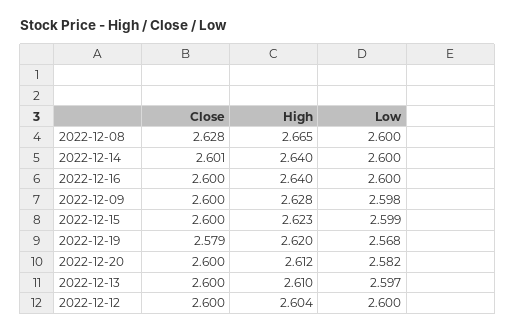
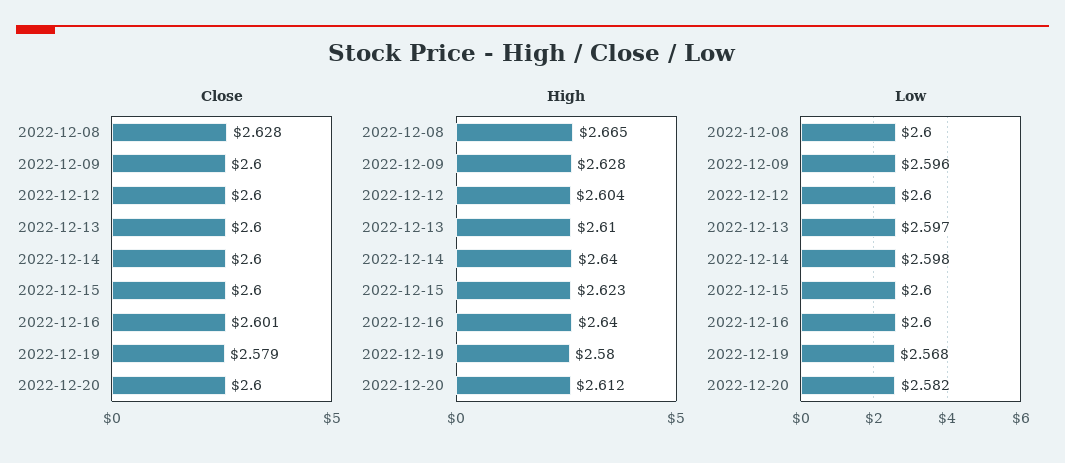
  {
    "Close": {
      "2022-12-08": 2.628,
-     "2022-12-14": 2.601,
+     "2022-12-14": 2.6,
-     "2022-12-16": 2.6,
+     "2022-12-16": 2.601,
      "2022-12-09": 2.6,
      "2022-12-15": 2.6,
      "2022-12-19": 2.579,
      "2022-12-20": 2.6,
      "2022-12-13": 2.6,
      "2022-12-12": 2.6
    },
    "High": {
      "2022-12-08": 2.665,
      "2022-12-14": 2.64,
      "2022-12-16": 2.64,
      "2022-12-09": 2.628,
      "2022-12-15": 2.623,
-     "2022-12-19": 2.62,
+     "2022-12-19": 2.58,
      "2022-12-20": 2.612,
      "2022-12-13": 2.61,
      "2022-12-12": 2.604
    },
    "Low": {
      "2022-12-08": 2.6,
-     "2022-12-14": 2.6,
+     "2022-12-14": 2.598,
      "2022-12-16": 2.6,
-     "2022-12-09": 2.598,
+     "2022-12-09": 2.596,
-     "2022-12-15": 2.599,
+     "2022-12-15": 2.6,
      "2022-12-19": 2.568,
      "2022-12-20": 2.582,
      "2022-12-13": 2.597,
      "2022-12-12": 2.6
    }
  }

